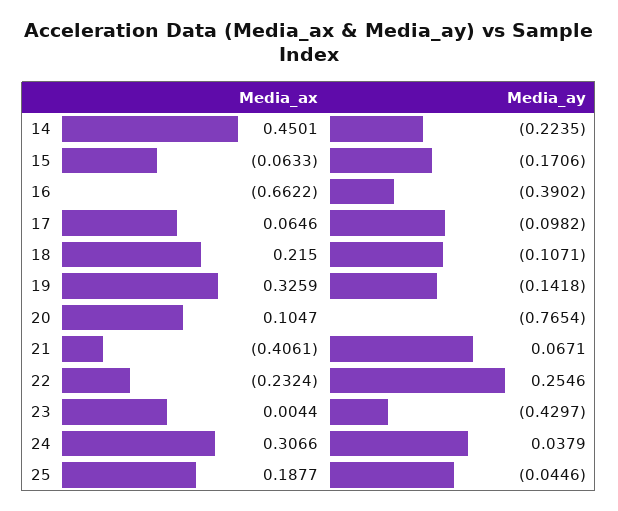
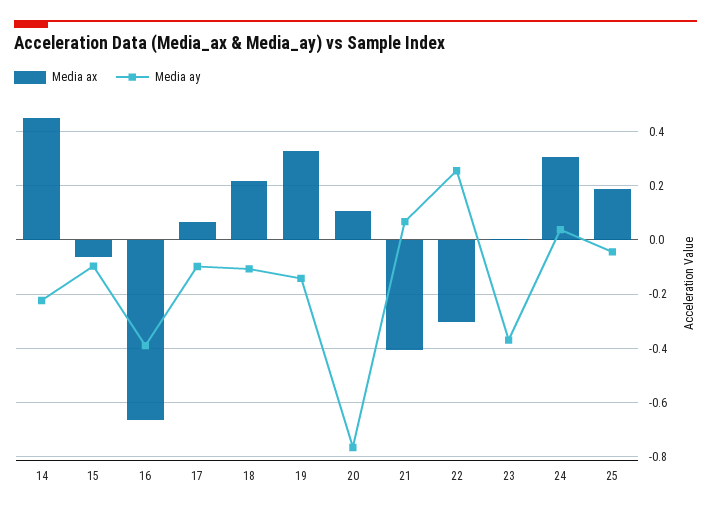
  {
    "Media_ax": {
      "14": 0.4501,
      "15": -0.0633,
      "16": -0.6622,
      "17": 0.0646,
      "18": 0.215,
      "19": 0.3259,
      "20": 0.1047,
      "21": -0.4061,
-     "22": -0.2324,
+     "22": -0.3,
      "23": 0.0044,
      "24": 0.3066,
      "25": 0.1877
    },
    "Media_ay": {
      "14": -0.2235,
-     "15": -0.1706,
+     "15": -0.1,
      "16": -0.3902,
      "17": -0.0982,
      "18": -0.1071,
      "19": -0.1418,
      "20": -0.7654,
      "21": 0.0671,
      "22": 0.2546,
-     "23": -0.4297,
+     "23": -0.375,
      "24": 0.0379,
      "25": -0.0446
    }
  }

